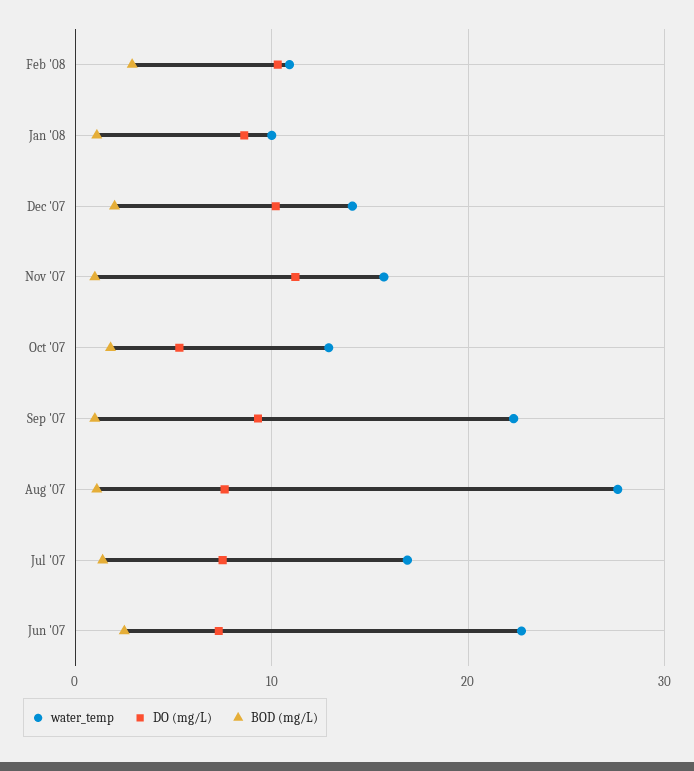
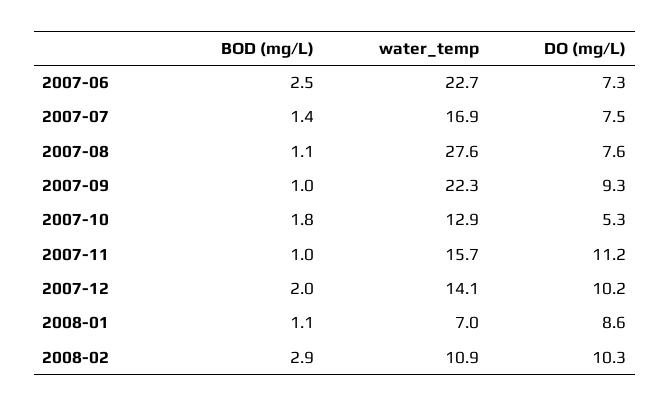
  {
    "water_temp": {
      "Feb '08": 10.9,
-     "Jan '08": 10,
+     "Jan '08": 7,
      "Dec '07": 14.1,
      "Nov '07": 15.7,
      "Oct '07": 12.9,
      "Sep '07": 22.3,
      "Aug '07": 27.6,
      "Jul '07": 16.9,
      "Jun '07": 22.7
    },
    "DO (mg/L)": {
      "Feb '08": 10.3,
      "Jan '08": 8.6,
      "Dec '07": 10.2,
      "Nov '07": 11.2,
      "Oct '07": 5.3,
      "Sep '07": 9.3,
      "Aug '07": 7.6,
      "Jul '07": 7.5,
      "Jun '07": 7.3
    },
    "BOD (mg/L)": {
      "Feb '08": 2.9,
      "Jan '08": 1.1,
      "Dec '07": 2,
      "Nov '07": 1,
      "Oct '07": 1.8,
      "Sep '07": 1,
      "Aug '07": 1.1,
      "Jul '07": 1.4,
      "Jun '07": 2.5
    }
  }

